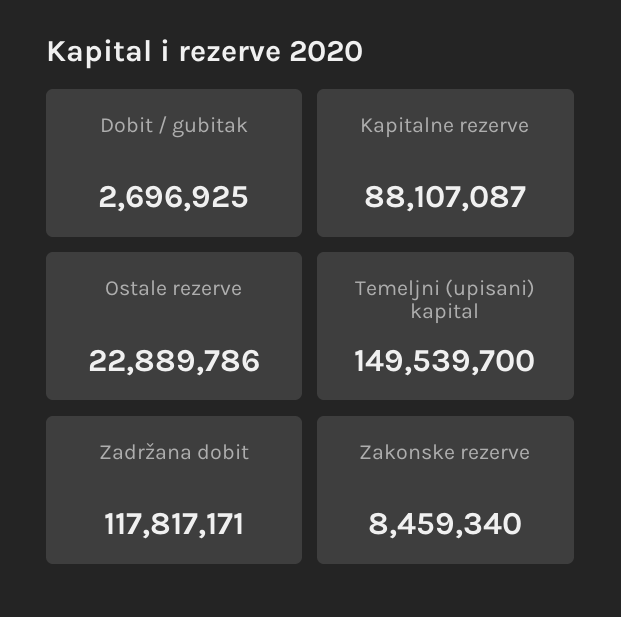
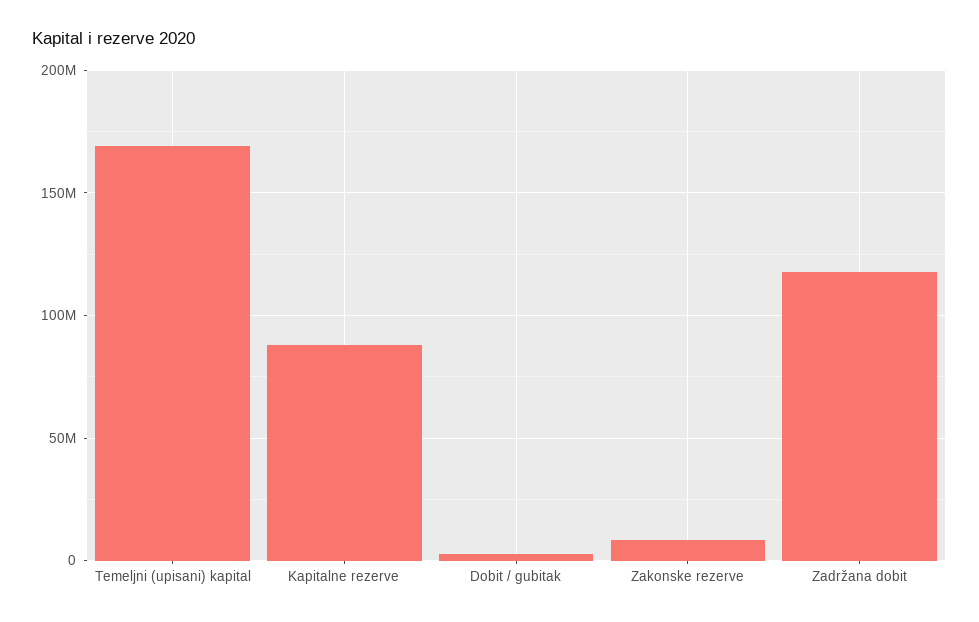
  {
    "Dobit / gubitak": 2696925,
    "Kapitalne rezerve": 88107087,
-   "Ostale rezerve": 22889786,
-   "Temeljni (upisani) kapital": 149539700,
+   "Temeljni (upisani) kapital": 170000000,
    "Zadržana dobit": 117817171,
    "Zakonske rezerve": 8459340
  }

